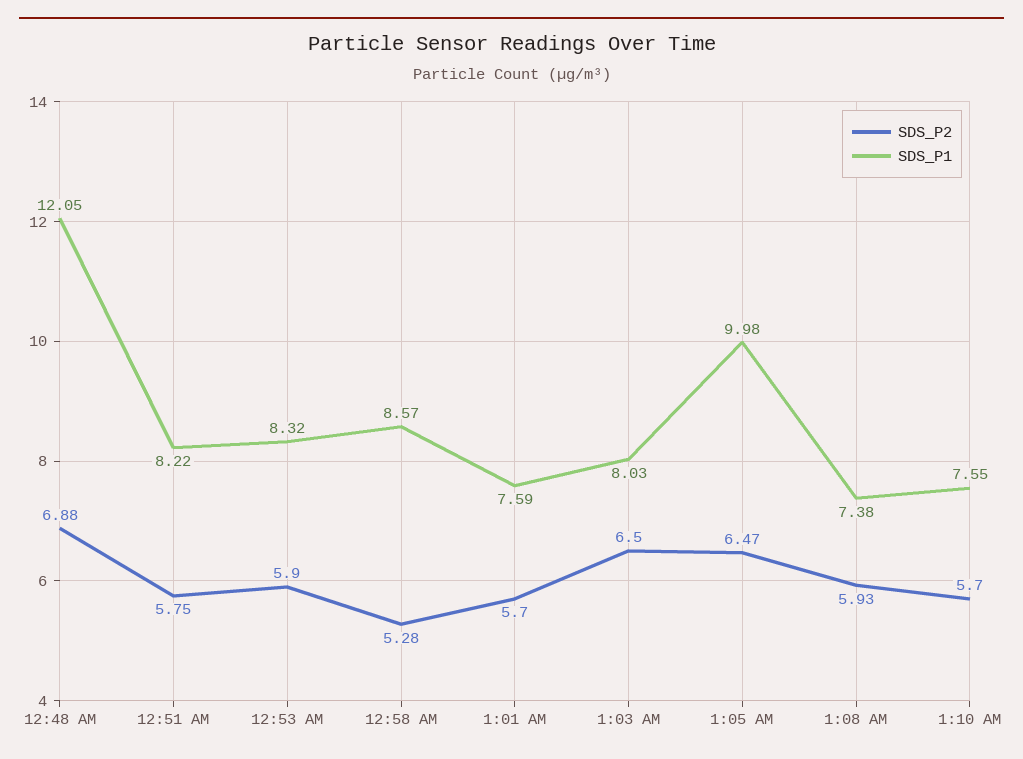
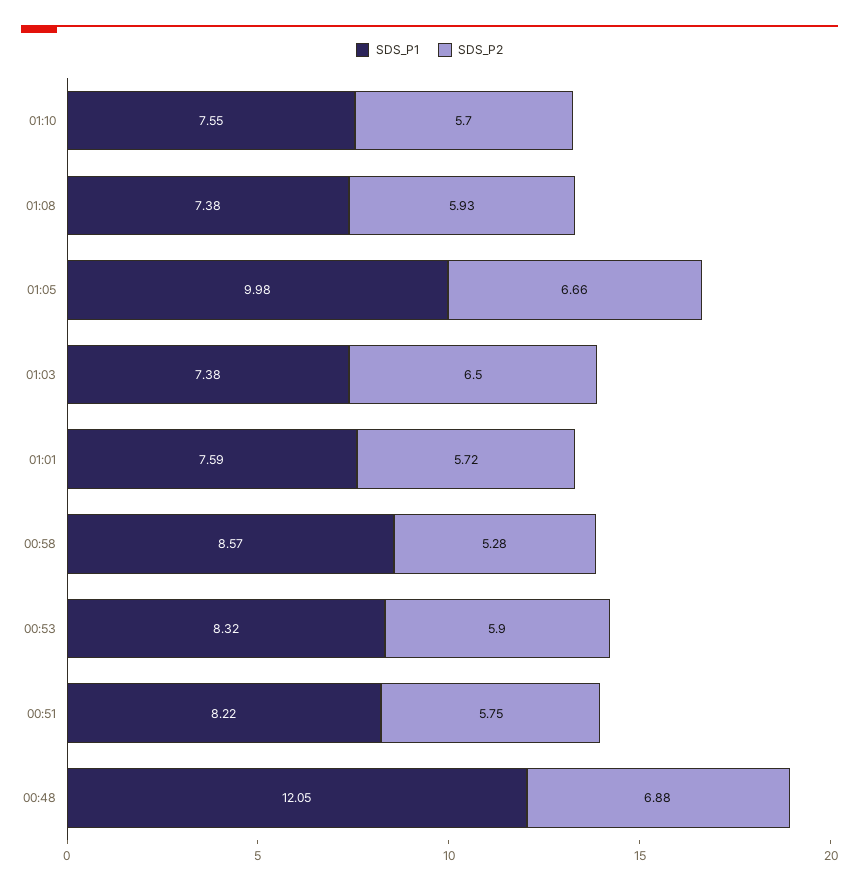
  {
    "SDS_P2": {
      "12:48 AM": 6.88,
      "12:51 AM": 5.75,
      "12:53 AM": 5.9,
      "12:58 AM": 5.28,
-     "1:01 AM": 5.7,
+     "1:01 AM": 5.72,
      "1:03 AM": 6.5,
-     "1:05 AM": 6.47,
+     "1:05 AM": 6.66,
      "1:08 AM": 5.93,
      "1:10 AM": 5.7
    },
    "SDS_P1": {
      "12:48 AM": 12.05,
      "12:51 AM": 8.22,
      "12:53 AM": 8.32,
      "12:58 AM": 8.57,
      "1:01 AM": 7.59,
-     "1:03 AM": 8.03,
+     "1:03 AM": 7.38,
      "1:05 AM": 9.98,
      "1:08 AM": 7.38,
      "1:10 AM": 7.55
    }
  }

